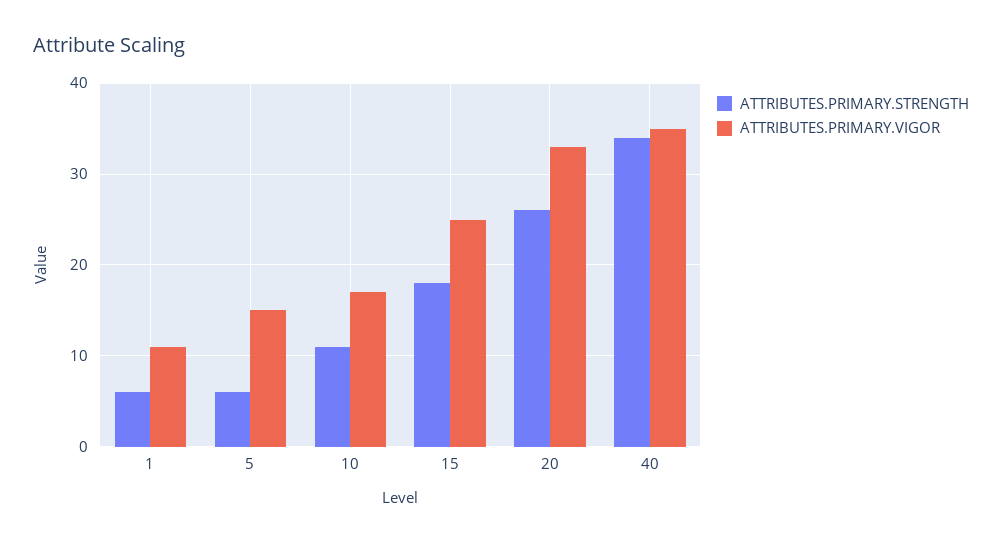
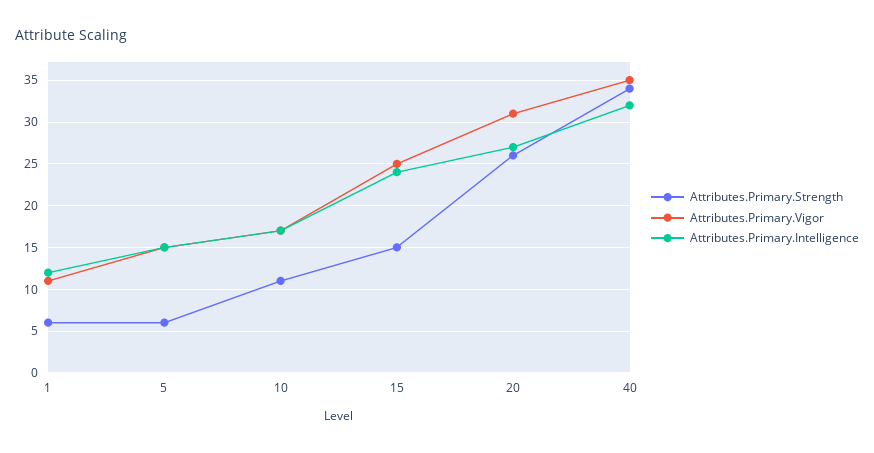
  {
    "ATTRIBUTES.PRIMARY.STRENGTH": {
      "1": 6,
      "5": 6,
      "10": 11,
-     "15": 18,
+     "15": 15,
      "20": 26,
      "40": 34
    },
    "ATTRIBUTES.PRIMARY.VIGOR": {
      "1": 11,
      "5": 15,
      "10": 17,
      "15": 25,
-     "20": 33,
+     "20": 31,
      "40": 35
-   }
+   },
+   "Attributes.Primary.Intelligence": {
+     "1": 12,
+     "5": 15,
+     "10": 17,
+     "15": 24,
+     "20": 27,
+     "40": 32
+   }
  }

